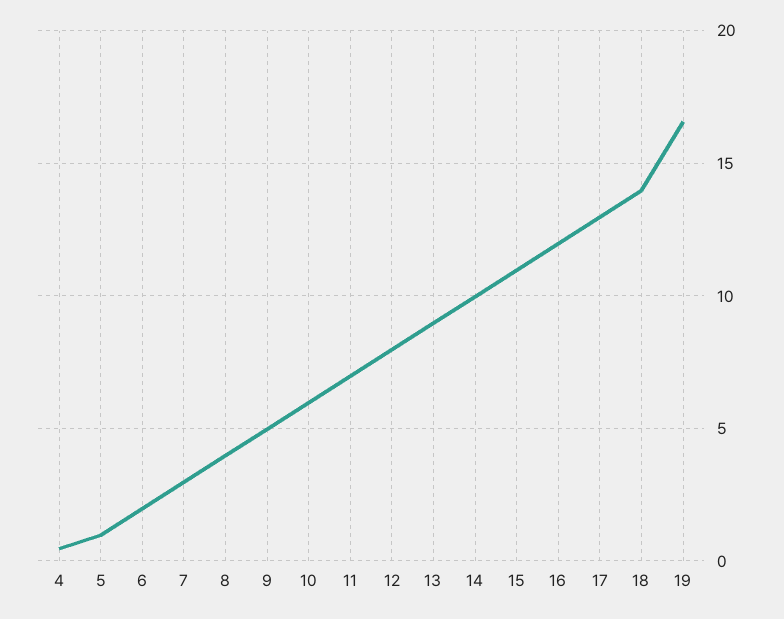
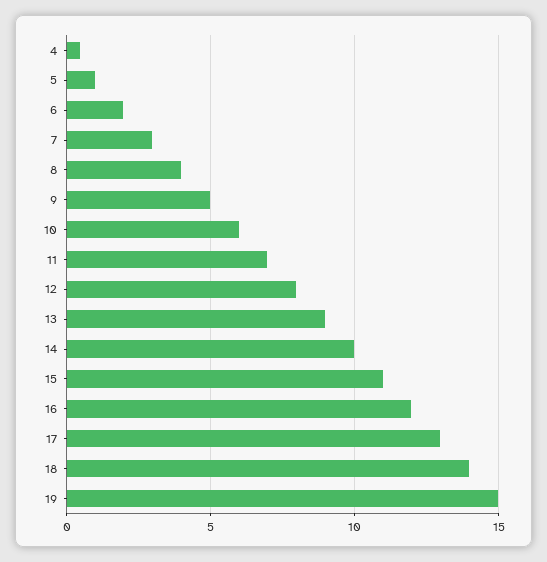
  {
    "4": 0.5,
    "5": 1,
    "6": 2,
    "7": 3,
    "8": 4,
    "9": 5,
    "10": 6,
    "11": 7,
    "12": 8,
    "13": 9,
    "14": 10,
    "15": 11,
    "16": 12,
    "17": 13,
    "18": 14,
-   "19": 16.5
+   "19": 15
  }

